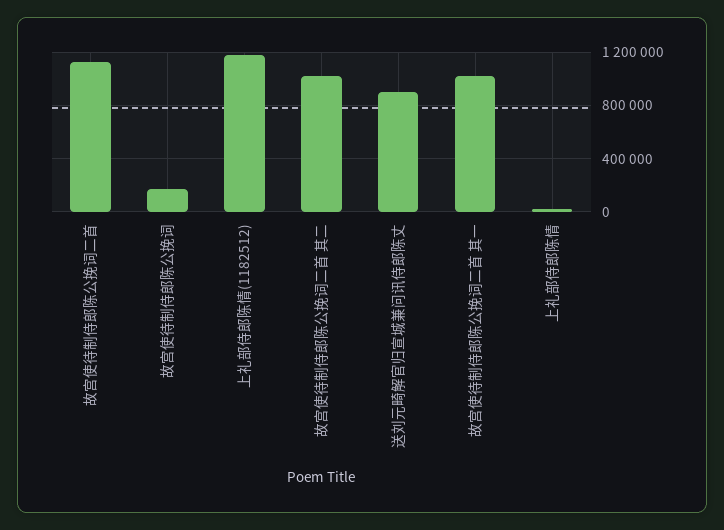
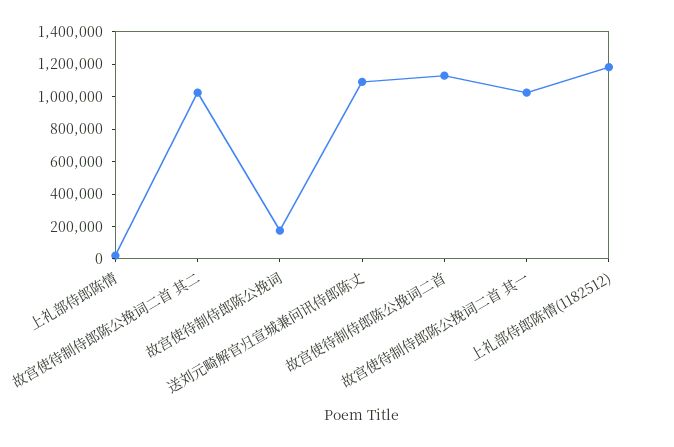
  {
    "故宫使待制侍郎陈公挽词二首": 1150000,
    "故宫使待制侍郎陈公挽词": 150000,
    "上礼部侍郎陈情(1182512)": 1200000,
    "故宫使待制侍郎陈公挽词二首 其二": 1050000,
-   "送刘元畸解官归宣城兼问讯侍郎陈丈": 900000,
+   "送刘元畸解官归宣城兼问讯侍郎陈丈": 1100000,
    "故宫使待制侍郎陈公挽词二首 其一": 1050000,
    "上礼部侍郎陈情": 0
  }

